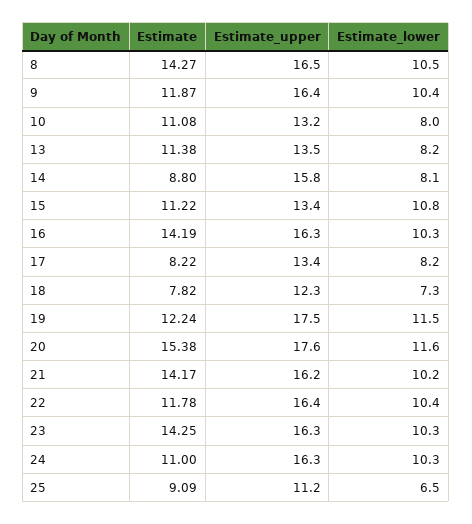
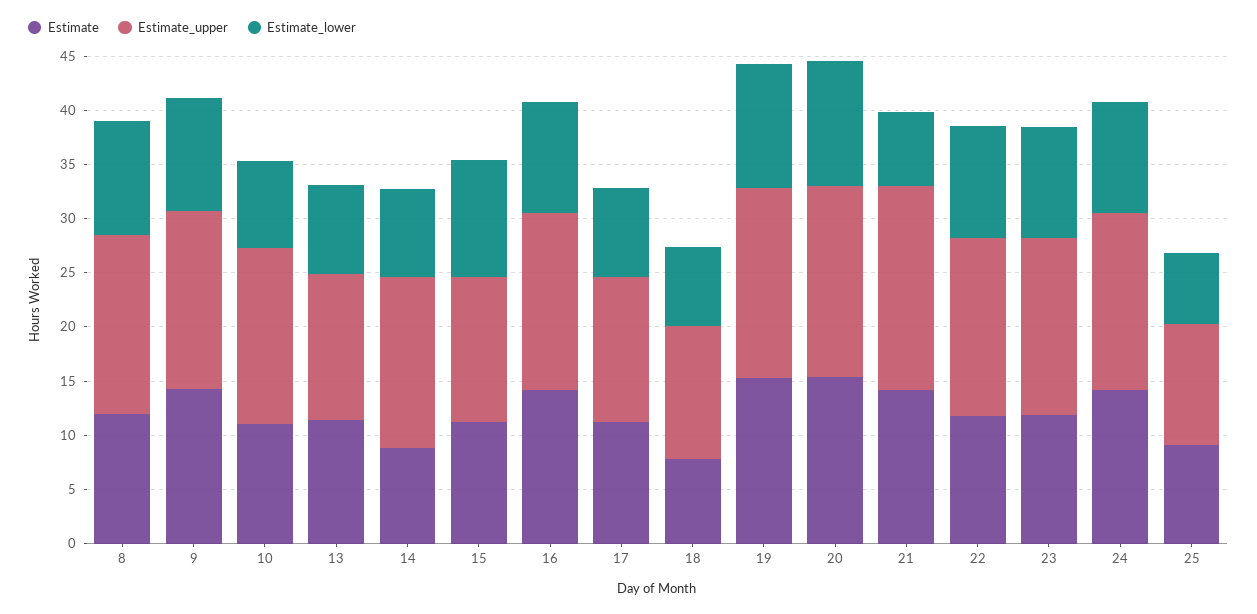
  {
    "Estimate": {
-     "8": 14.27,
+     "8": 12,
-     "9": 11.87,
+     "9": 14,
      "10": 11.08,
      "13": 11.38,
      "14": 8.8,
      "15": 11.22,
      "16": 14.19,
-     "17": 8.22,
+     "17": 11,
      "18": 7.82,
-     "19": 12.24,
+     "19": 15,
      "20": 15.38,
      "21": 14.17,
      "22": 11.78,
-     "23": 14.25,
+     "23": 12,
-     "24": 11,
+     "24": 14,
      "25": 9.09
    },
    "Estimate_upper": {
      "8": 16.5,
      "9": 16.4,
-     "10": 13.2,
+     "10": 16,
      "13": 13.5,
      "14": 15.8,
      "15": 13.4,
      "16": 16.3,
      "17": 13.4,
      "18": 12.3,
      "19": 17.5,
      "20": 17.6,
-     "21": 16.2,
+     "21": 19,
      "22": 16.4,
      "23": 16.3,
      "24": 16.3,
      "25": 11.2
    },
    "Estimate_lower": {
      "8": 10.5,
      "9": 10.4,
      "10": 8,
      "13": 8.2,
      "14": 8.1,
      "15": 10.8,
      "16": 10.3,
      "17": 8.2,
      "18": 7.3,
      "19": 11.5,
      "20": 11.6,
-     "21": 10.2,
+     "21": 7,
      "22": 10.4,
      "23": 10.3,
      "24": 10.3,
      "25": 6.5
    }
  }

